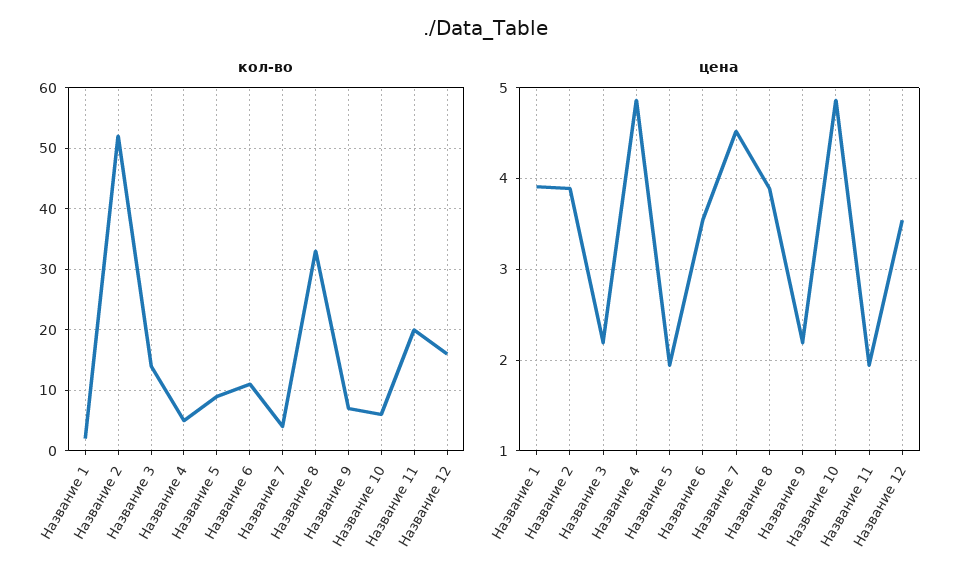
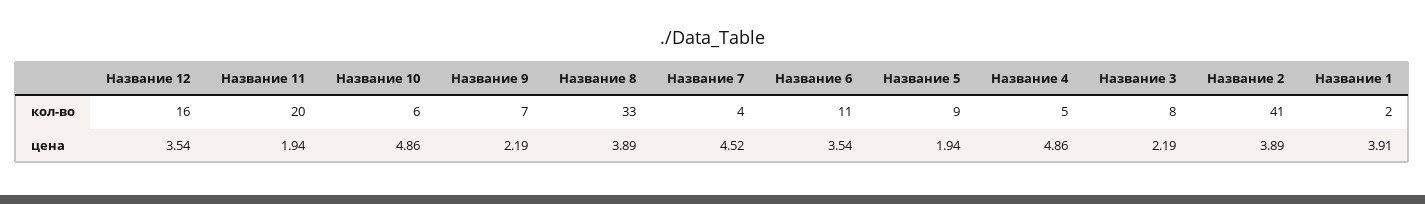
  {
    "кол-во": {
      "Название 1": 2,
-     "Название 2": 52,
+     "Название 2": 41,
-     "Название 3": 14,
+     "Название 3": 8,
      "Название 4": 5,
      "Название 5": 9,
      "Название 6": 11,
      "Название 7": 4,
      "Название 8": 33,
      "Название 9": 7,
      "Название 10": 6,
      "Название 11": 20,
      "Название 12": 16
    },
    "цена": {
      "Название 1": 3.91,
      "Название 2": 3.89,
      "Название 3": 2.19,
      "Название 4": 4.86,
      "Название 5": 1.94,
      "Название 6": 3.54,
      "Название 7": 4.52,
      "Название 8": 3.89,
      "Название 9": 2.19,
      "Название 10": 4.86,
      "Название 11": 1.94,
      "Название 12": 3.54
    }
  }

